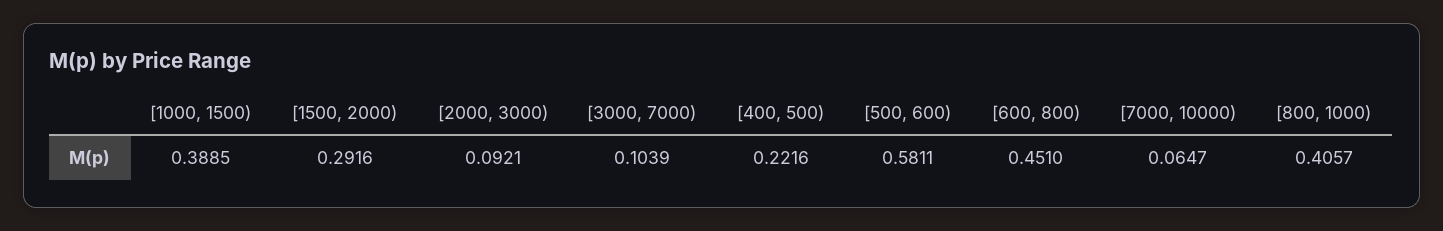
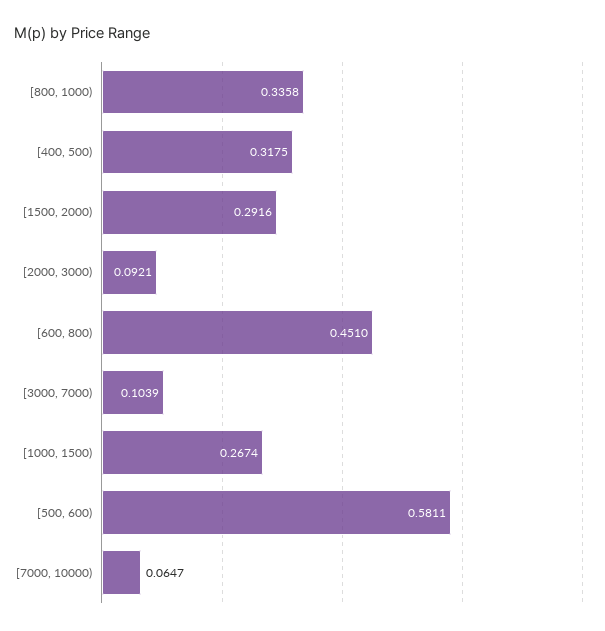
  {
-   "[1000, 1500)": 0.3885,
+   "[1000, 1500)": 0.2674,
    "[1500, 2000)": 0.2916,
    "[2000, 3000)": 0.0921,
    "[3000, 7000)": 0.1039,
-   "[400, 500)": 0.2216,
+   "[400, 500)": 0.3175,
    "[500, 600)": 0.5811,
    "[600, 800)": 0.451,
    "[7000, 10000)": 0.0647,
-   "[800, 1000)": 0.4057
+   "[800, 1000)": 0.3358
  }

